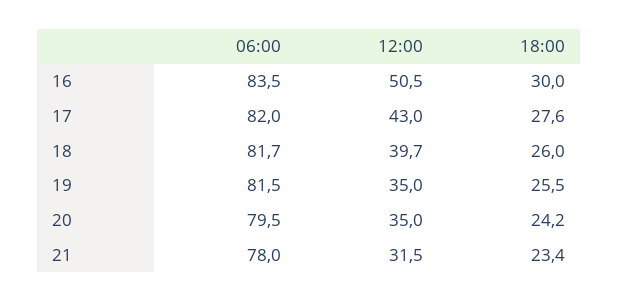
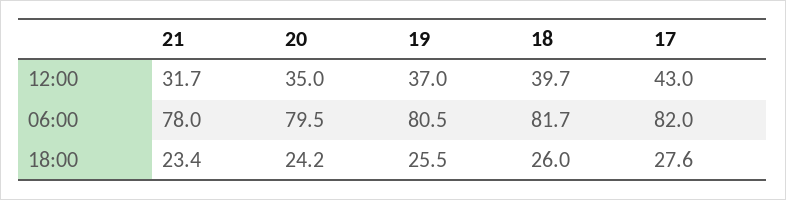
  {
    "06:00": {
-     "16": 83.5,
      "17": 82,
      "18": 81.7,
-     "19": 81.5,
+     "19": 80.5,
      "20": 79.5,
      "21": 78
    },
    "12:00": {
-     "16": 50.5,
      "17": 43,
      "18": 39.7,
-     "19": 35,
+     "19": 37,
      "20": 35,
-     "21": 31.5
+     "21": 31.7
    },
    "18:00": {
-     "16": 30,
      "17": 27.6,
      "18": 26,
      "19": 25.5,
      "20": 24.2,
      "21": 23.4
    }
  }

